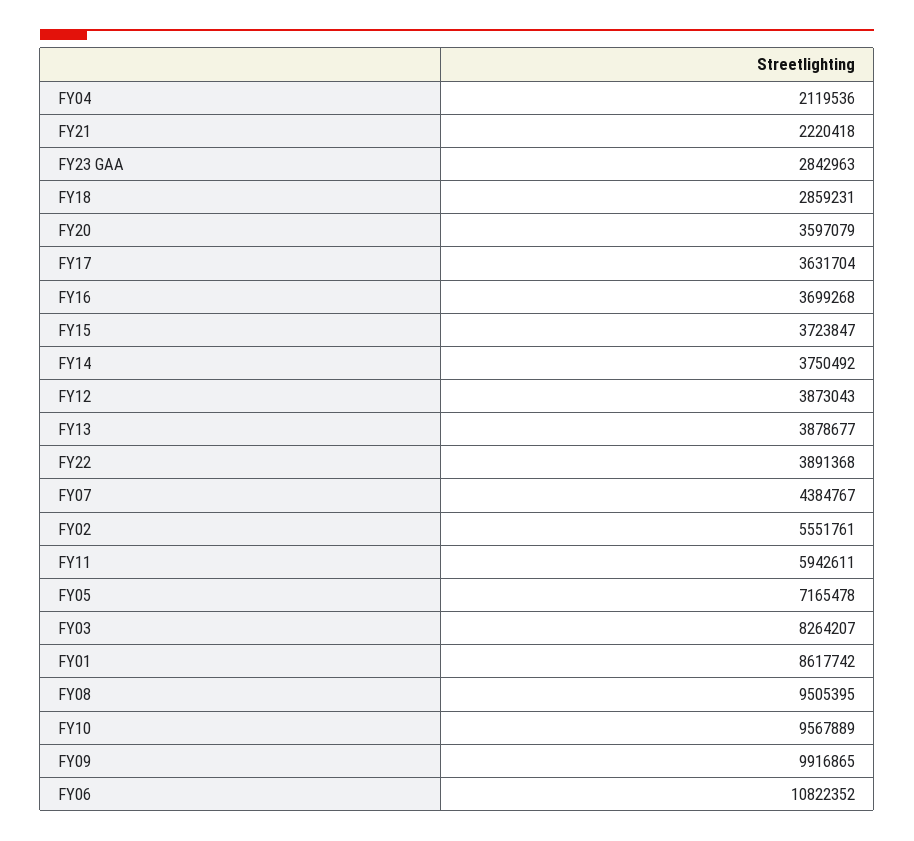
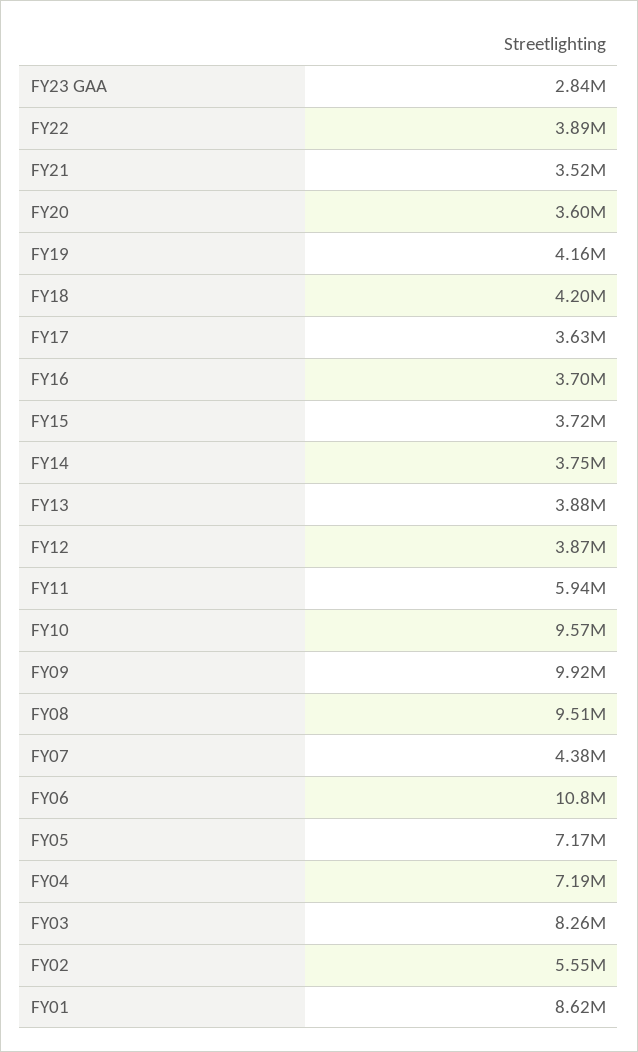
  {
-   "FY04": 2119536,
+   "FY04": 7190000,
-   "FY21": 2220418,
+   "FY21": 3520000,
    "FY23 GAA": 2842963,
-   "FY18": 2859231,
+   "FY18": 4200000,
    "FY20": 3597079,
    "FY17": 3631704,
    "FY16": 3699268,
    "FY15": 3723847,
    "FY14": 3750492,
    "FY12": 3873043,
    "FY13": 3878677,
    "FY22": 3891368,
    "FY07": 4384767,
    "FY02": 5551761,
    "FY11": 5942611,
    "FY05": 7165478,
    "FY03": 8264207,
    "FY01": 8617742,
    "FY08": 9505395,
    "FY10": 9567889,
    "FY09": 9916865,
-   "FY06": 10822352
+   "FY06": 10822352,
+   "FY19": 4160000
  }

